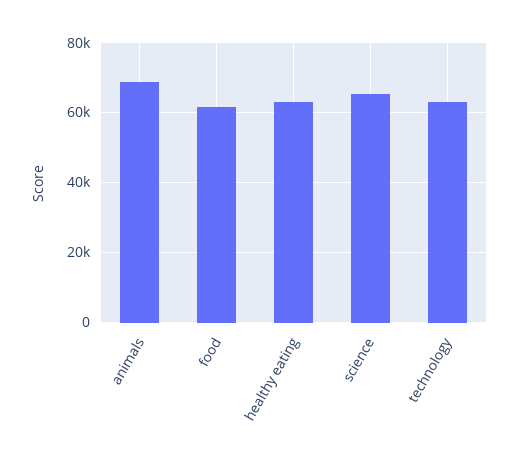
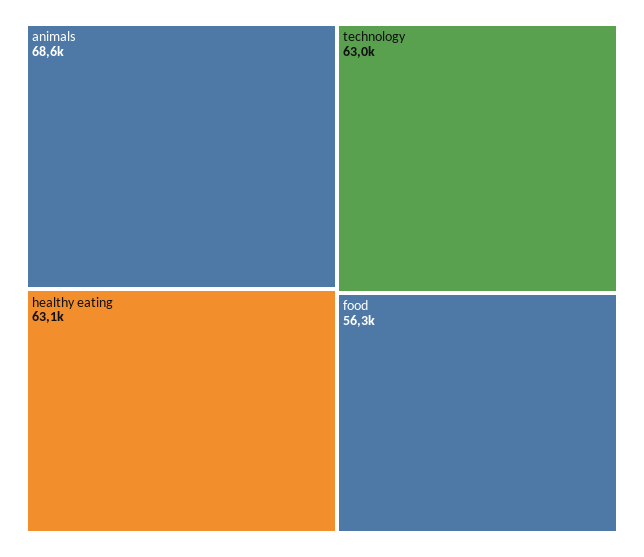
  {
    "animals": 68600,
-   "food": 62000,
+   "food": 56300,
    "healthy eating": 63100,
-   "science": 66000,
    "technology": 63000
  }

